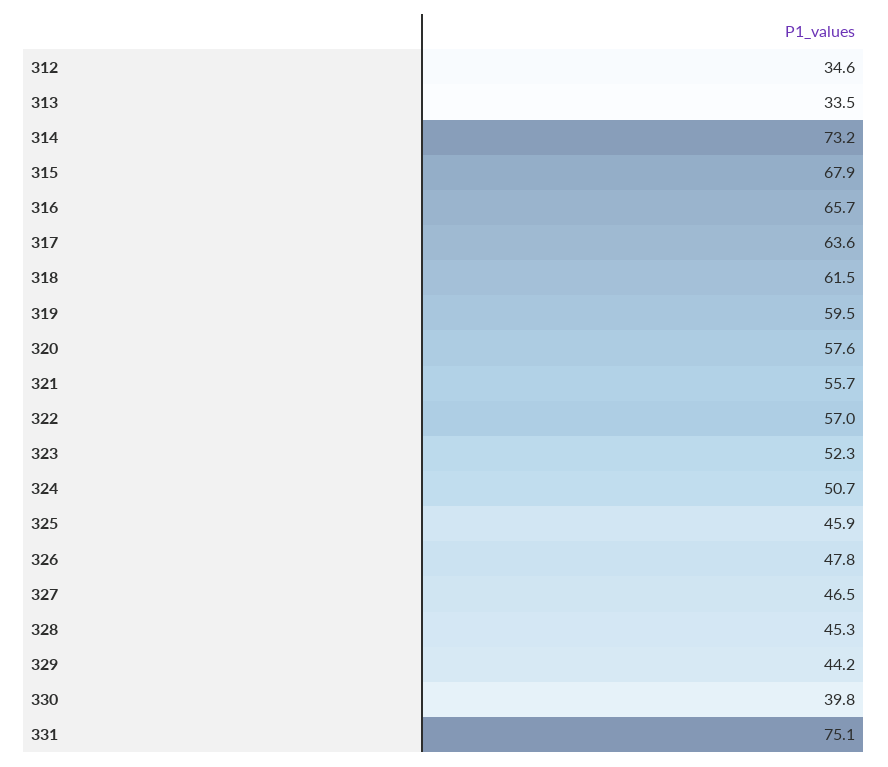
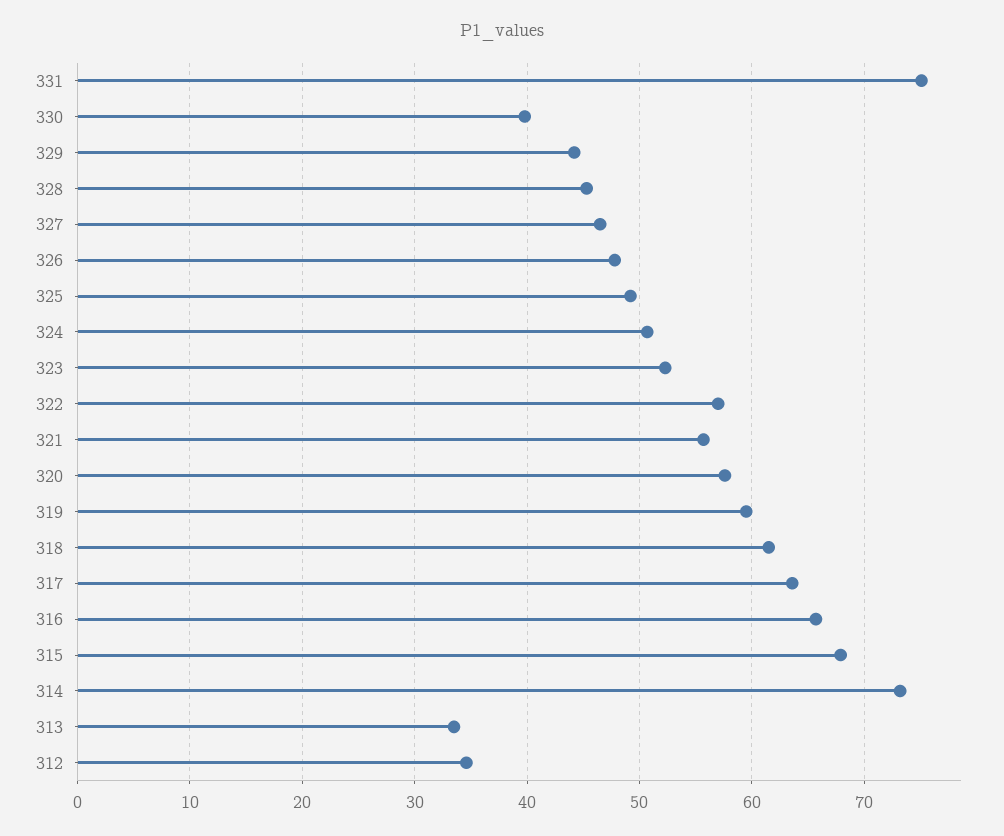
  {
    "312": 34.6,
    "313": 33.5,
    "314": 73.2,
    "315": 67.9,
    "316": 65.7,
    "317": 63.6,
    "318": 61.5,
    "319": 59.5,
    "320": 57.6,
    "321": 55.7,
    "322": 57,
    "323": 52.3,
    "324": 50.7,
-   "325": 45.9,
+   "325": 49,
    "326": 47.8,
    "327": 46.5,
    "328": 45.3,
    "329": 44.2,
    "330": 39.8,
    "331": 75.1
  }

